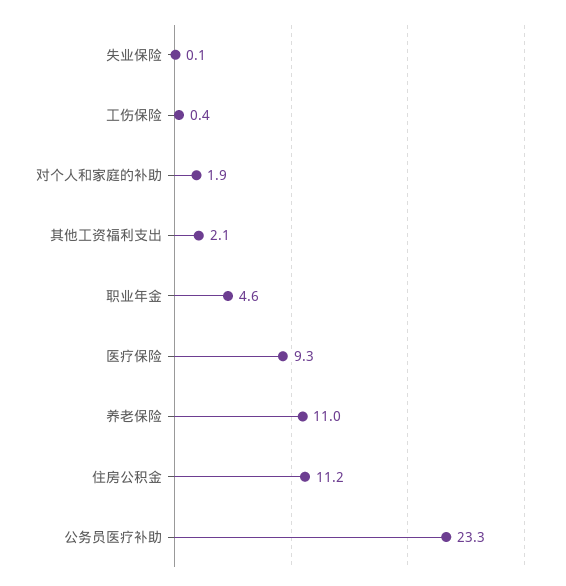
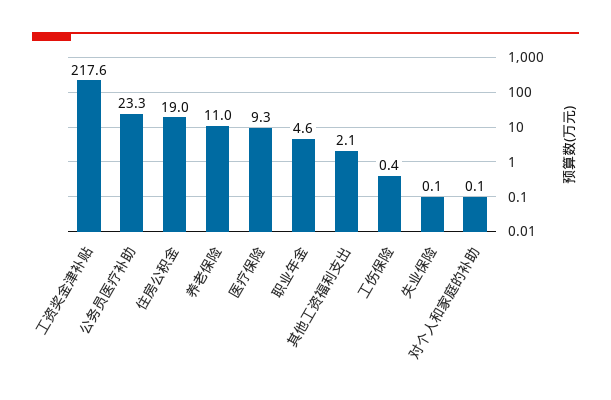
  {
    "失业保险": 0.1,
    "工伤保险": 0.4,
-   "对个人和家庭的补助": 1.9,
+   "对个人和家庭的补助": 0.1,
    "其他工资福利支出": 2.1,
    "职业年金": 4.6,
    "医疗保险": 9.3,
    "养老保险": 11,
-   "住房公积金": 11.2,
+   "住房公积金": 19,
-   "公务员医疗补助": 23.3
+   "公务员医疗补助": 23.3,
+   "工资奖金津补贴": 217.6
  }

